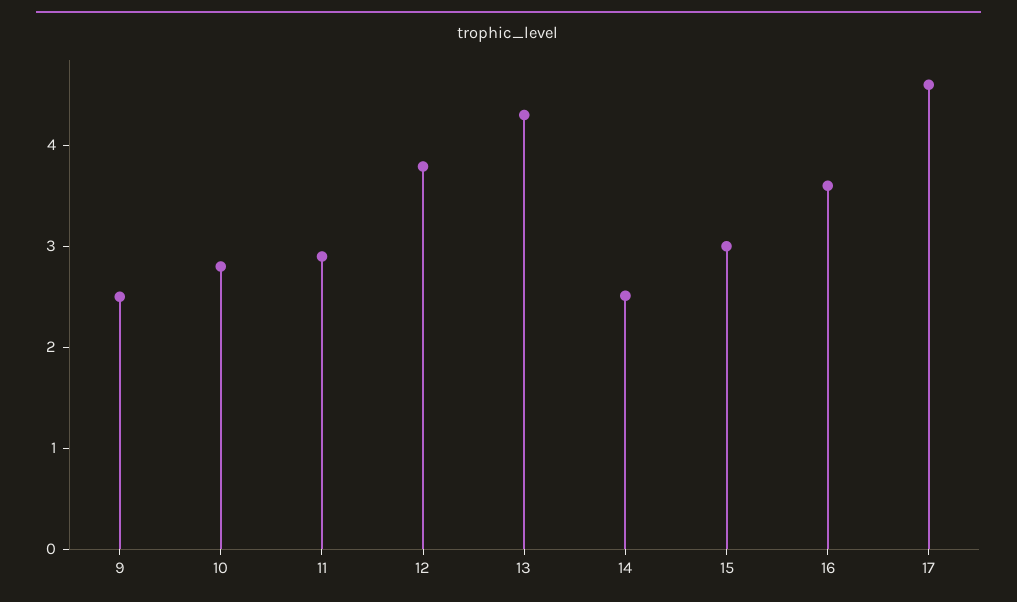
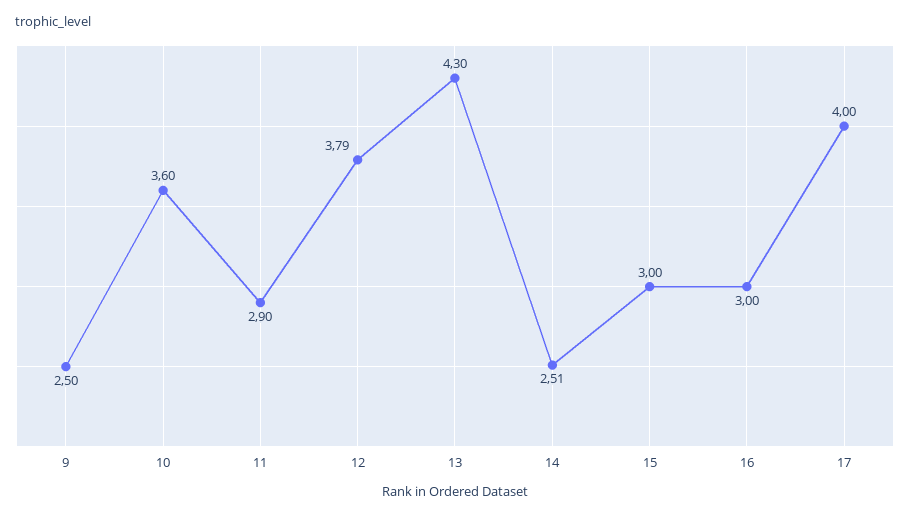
  {
    "9": 2.5,
-   "10": 2.8,
+   "10": 3.6,
    "11": 2.9,
    "12": 3.79,
    "13": 4.3,
    "14": 2.51,
    "15": 3,
-   "16": 3.6,
+   "16": 3,
-   "17": 4.6
+   "17": 4
  }

